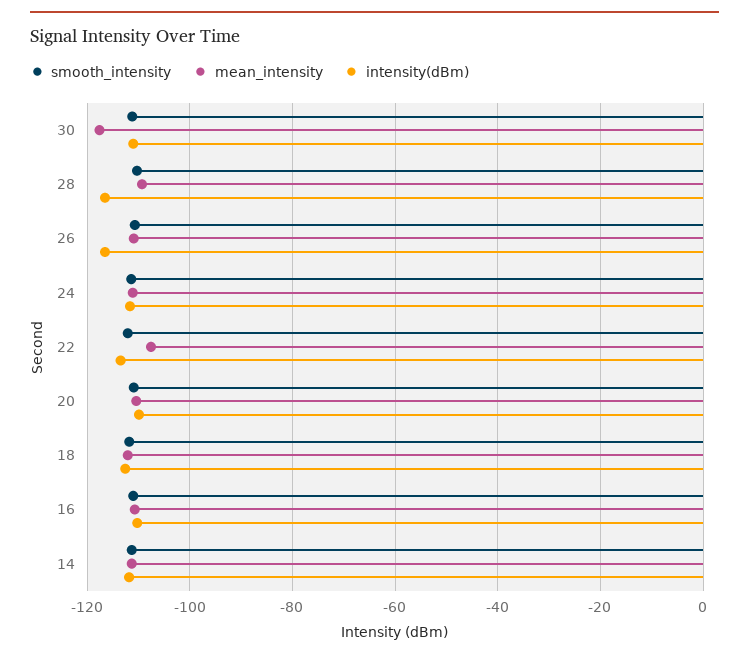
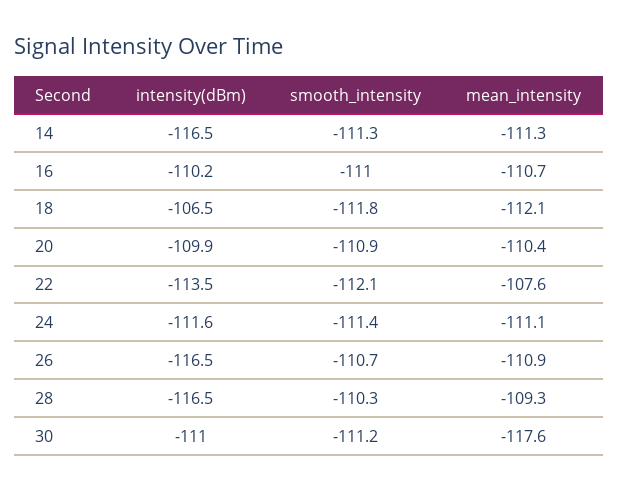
  {
    "smooth_intensity": {
      "30": -111.2,
      "28": -110.3,
      "26": -110.7,
      "24": -111.4,
      "22": -112.1,
      "20": -110.9,
      "18": -111.8,
      "16": -111,
      "14": -111.3
    },
    "mean_intensity": {
      "30": -117.6,
      "28": -109.3,
      "26": -110.9,
      "24": -111.1,
      "22": -107.6,
      "20": -110.4,
      "18": -112.1,
      "16": -110.7,
      "14": -111.3
    },
    "intensity(dBm)": {
      "30": -111,
      "28": -116.5,
      "26": -116.5,
      "24": -111.6,
      "22": -113.5,
      "20": -109.9,
-     "18": -112,
+     "18": -106.5,
      "16": -110.2,
-     "14": -112
+     "14": -116.5
    }
  }

